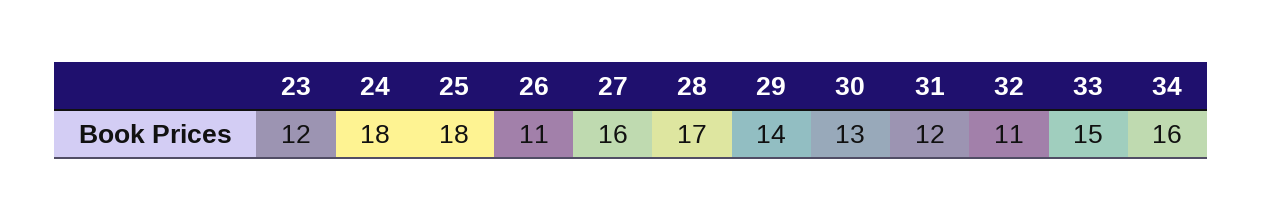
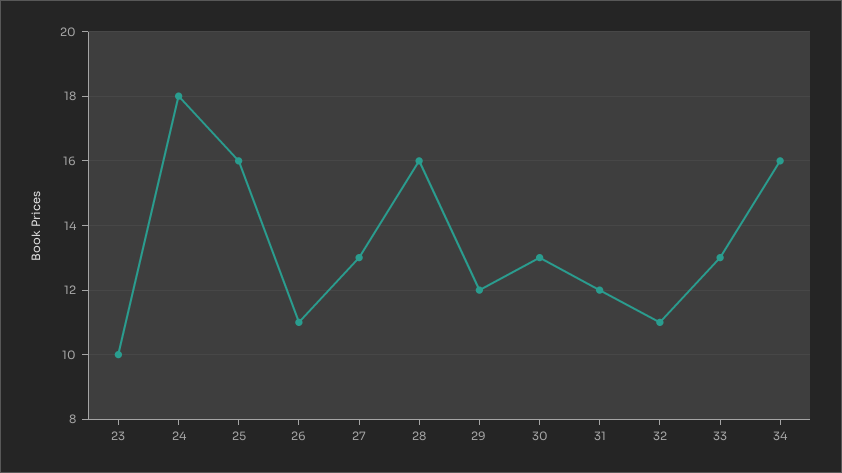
  {
-   "23": 12,
+   "23": 10,
    "24": 18,
-   "25": 18,
+   "25": 16,
    "26": 11,
-   "27": 16,
+   "27": 13,
-   "28": 17,
+   "28": 16,
-   "29": 14,
+   "29": 12,
    "30": 13,
    "31": 12,
    "32": 11,
-   "33": 15,
+   "33": 13,
    "34": 16
  }

